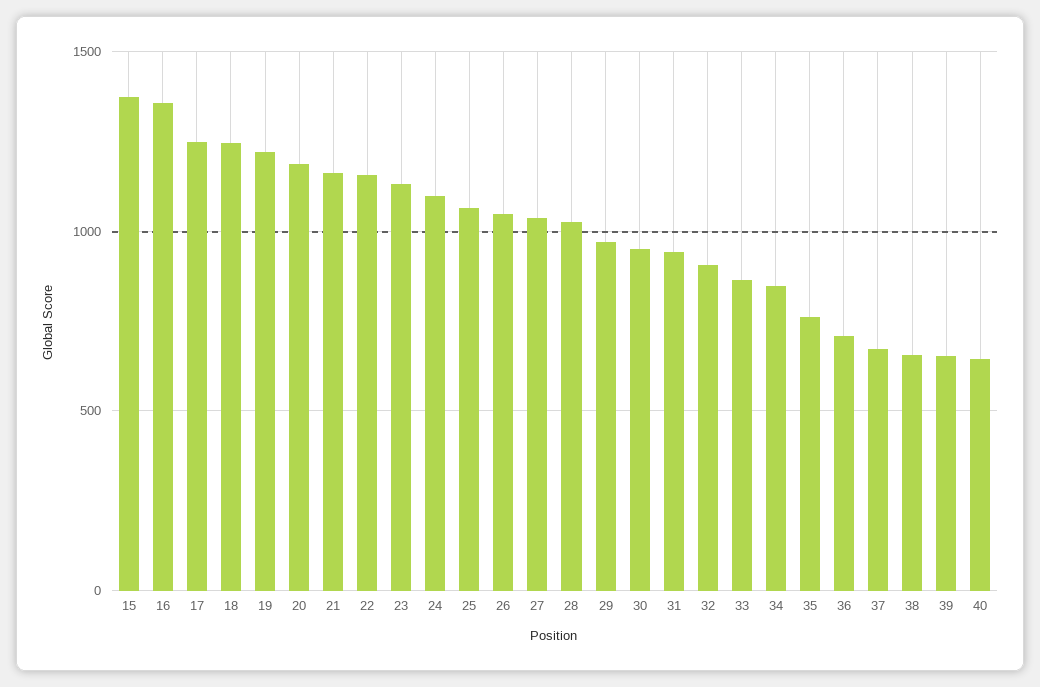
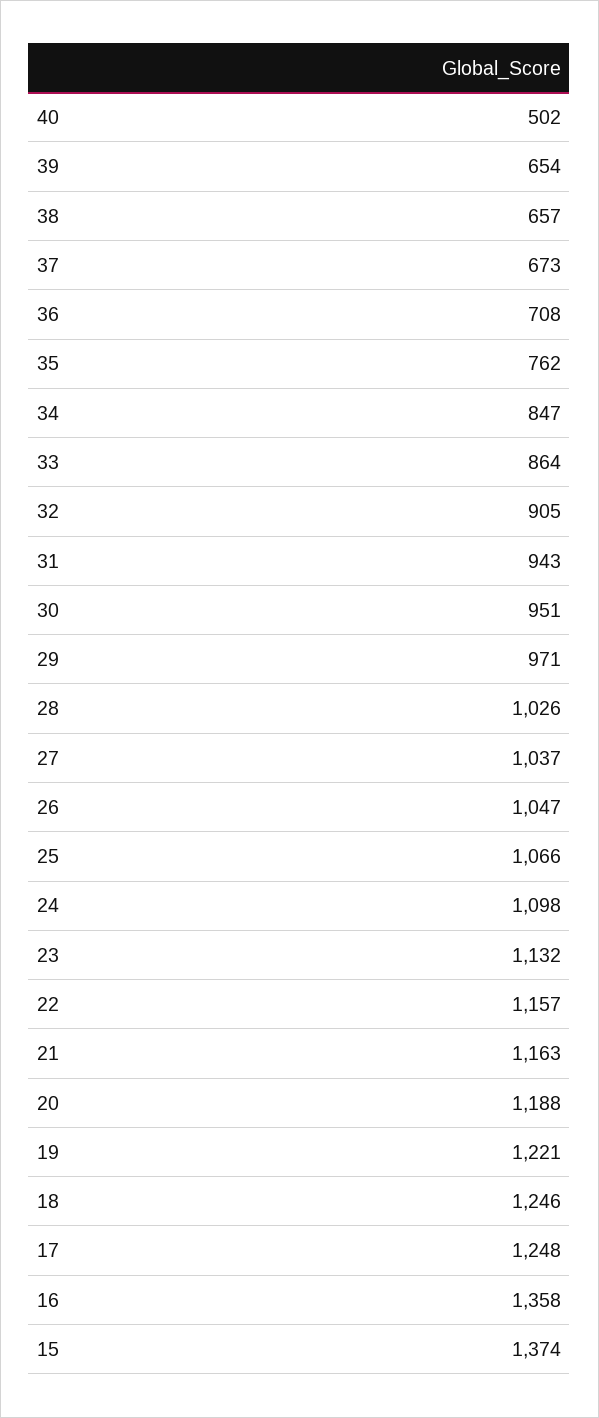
  {
    "15": 1374,
    "16": 1358,
    "17": 1248,
    "18": 1246,
    "19": 1221,
    "20": 1188,
    "21": 1163,
    "22": 1157,
    "23": 1132,
    "24": 1098,
    "25": 1066,
    "26": 1047,
    "27": 1037,
    "28": 1026,
    "29": 971,
    "30": 951,
    "31": 943,
    "32": 905,
    "33": 864,
    "34": 847,
    "35": 762,
    "36": 708,
    "37": 673,
    "38": 657,
    "39": 654,
-   "40": 650
+   "40": 502
  }

